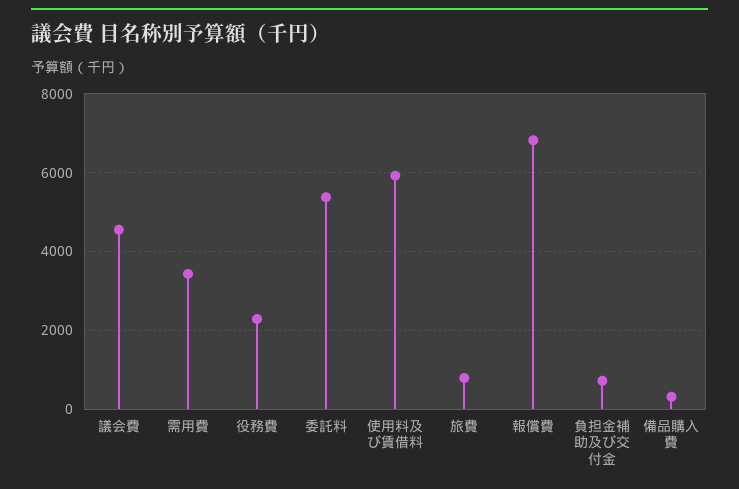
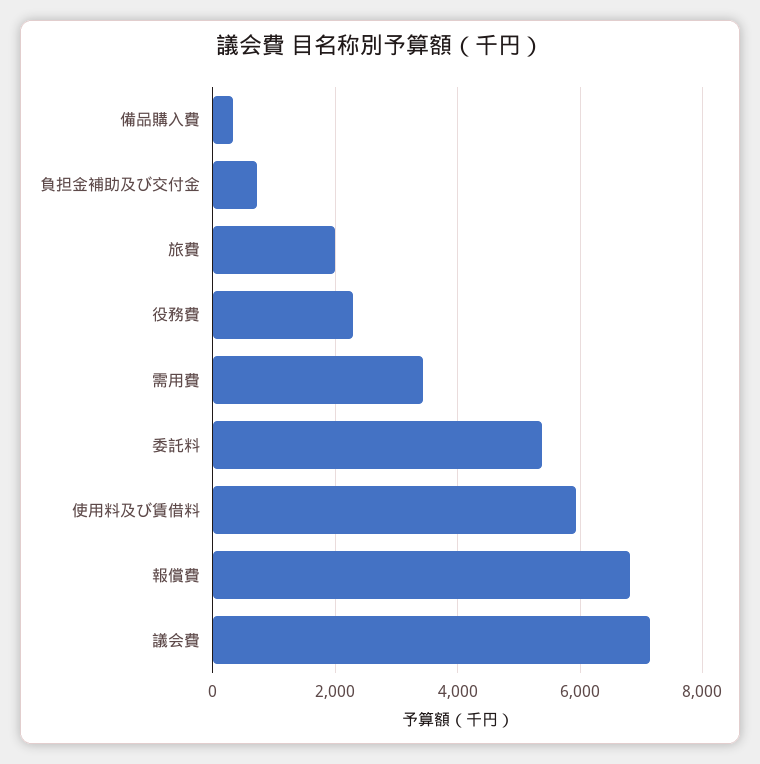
  {
-   "議会費": 4600,
+   "議会費": 7200,
    "需用費": 3400,
    "役務費": 2200,
    "委託料": 5400,
    "使用料及び賃借料": 6000,
-   "旅費": 800,
+   "旅費": 2000,
    "報償費": 6800,
    "負担金補助及び交付金": 800,
    "備品購入費": 400
  }

